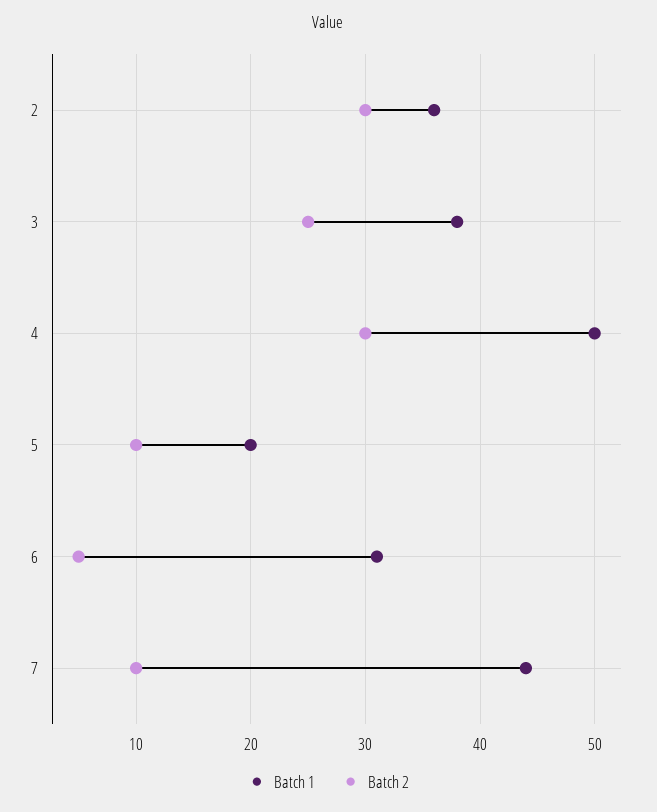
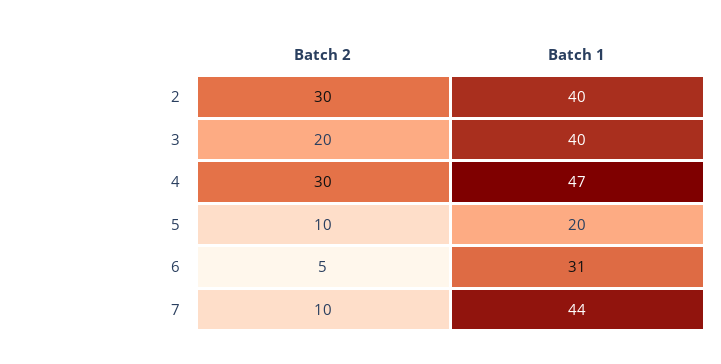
  {
    "Batch 1": {
-     "2": 36,
+     "2": 40,
-     "3": 38,
+     "3": 40,
-     "4": 50,
+     "4": 47,
      "5": 20,
      "6": 31,
      "7": 44
    },
    "Batch 2": {
      "2": 30,
-     "3": 25,
+     "3": 20,
      "4": 30,
      "5": 10,
      "6": 5,
      "7": 10
    }
  }

